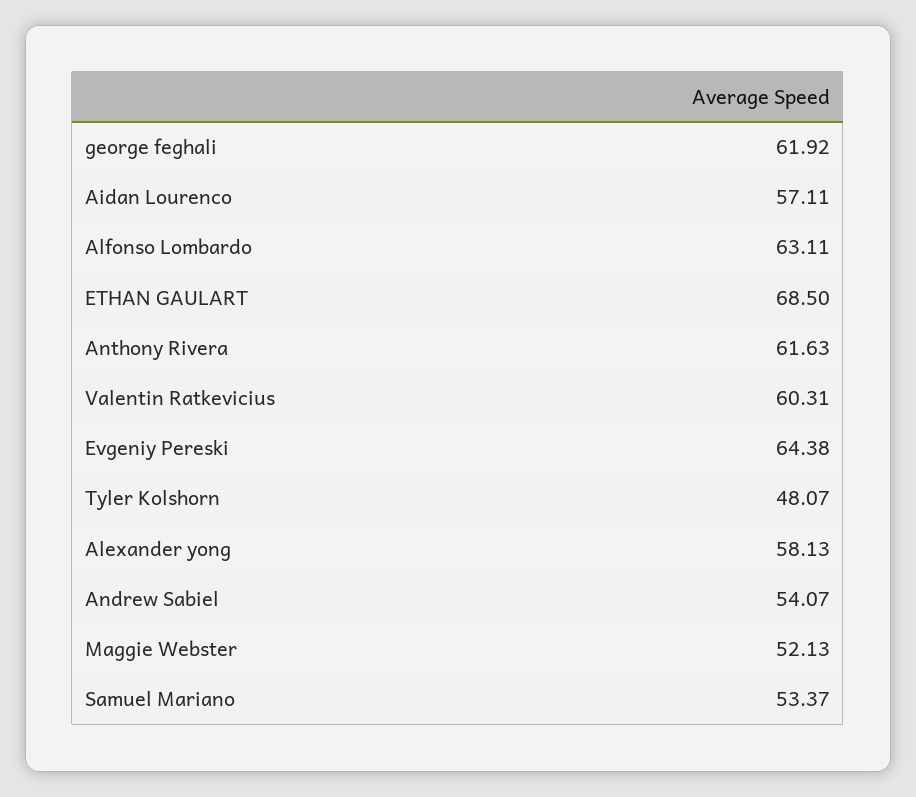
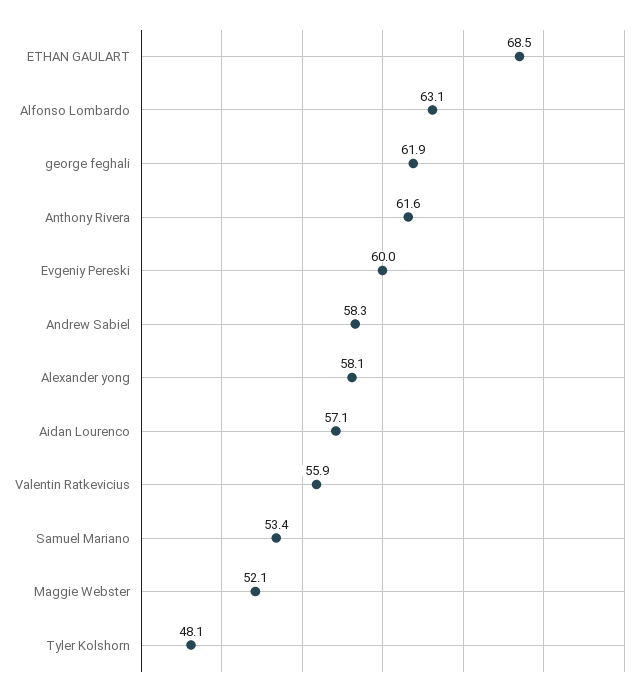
  {
    "george feghali": 61.92,
    "Aidan Lourenco": 57.11,
    "Alfonso Lombardo": 63.11,
    "ETHAN GAULART": 68.5,
    "Anthony Rivera": 61.63,
-   "Valentin Ratkevicius": 60.31,
+   "Valentin Ratkevicius": 55.9,
-   "Evgeniy Pereski": 64.38,
+   "Evgeniy Pereski": 60,
    "Tyler Kolshorn": 48.07,
    "Alexander yong": 58.13,
-   "Andrew Sabiel": 54.07,
+   "Andrew Sabiel": 58.3,
    "Maggie Webster": 52.13,
    "Samuel Mariano": 53.37
  }

